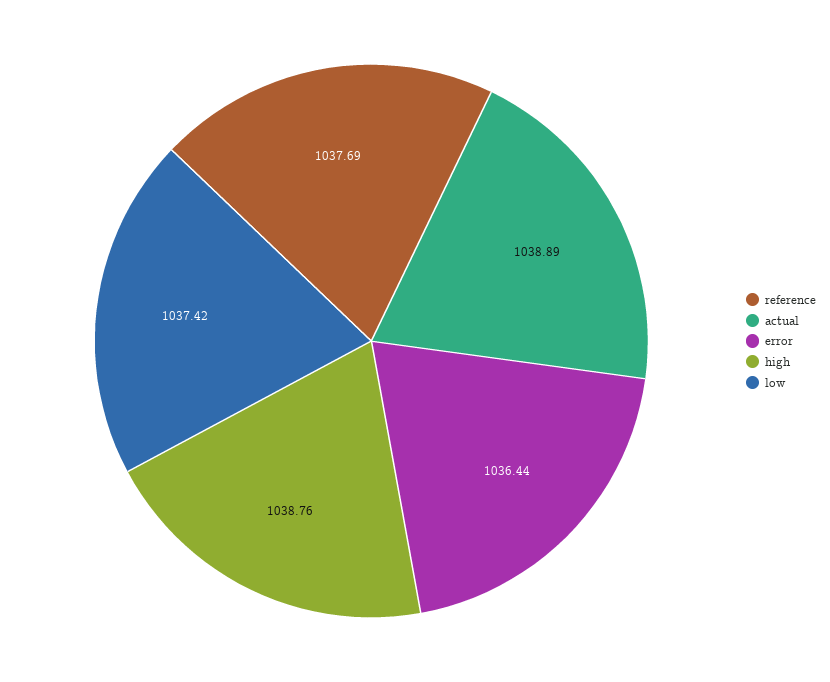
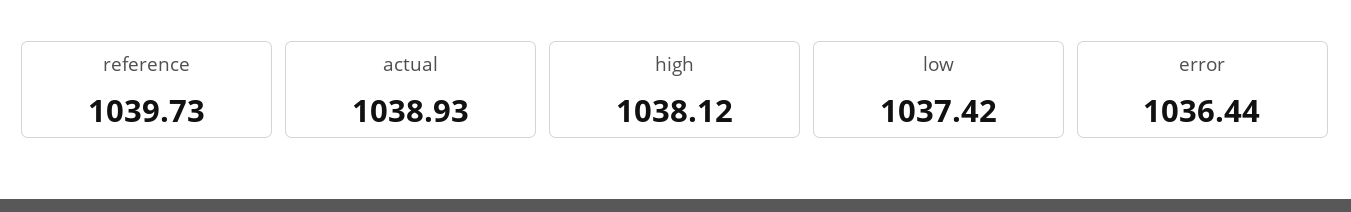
  {
-   "reference": 1037.69,
+   "reference": 1039.73,
-   "actual": 1038.89,
+   "actual": 1038.93,
    "error": 1036.44,
-   "high": 1038.76,
+   "high": 1038.12,
    "low": 1037.42
  }

